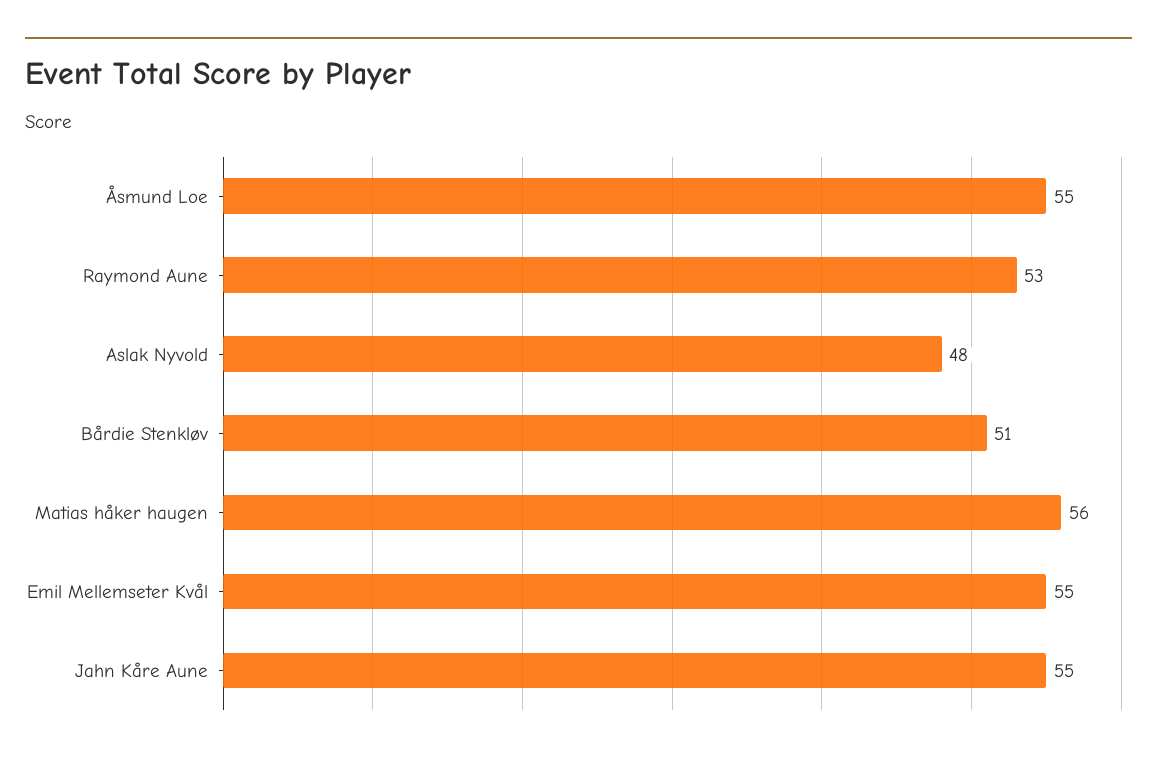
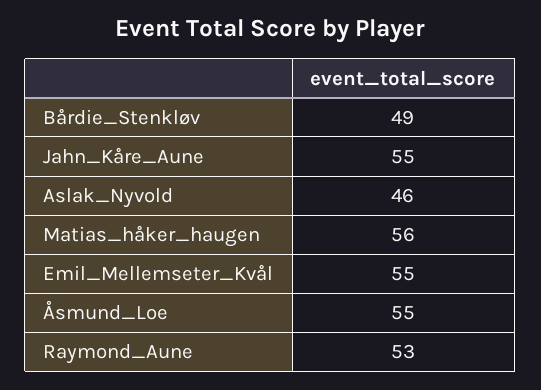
  {
    "Åsmund Loe": 55,
    "Raymond Aune": 53,
-   "Aslak Nyvold": 48,
+   "Aslak Nyvold": 46,
-   "Bårdie Stenkløv": 51,
+   "Bårdie Stenkløv": 49,
    "Matias håker haugen": 56,
    "Emil Mellemseter Kvål": 55,
    "Jahn Kåre Aune": 55
  }

